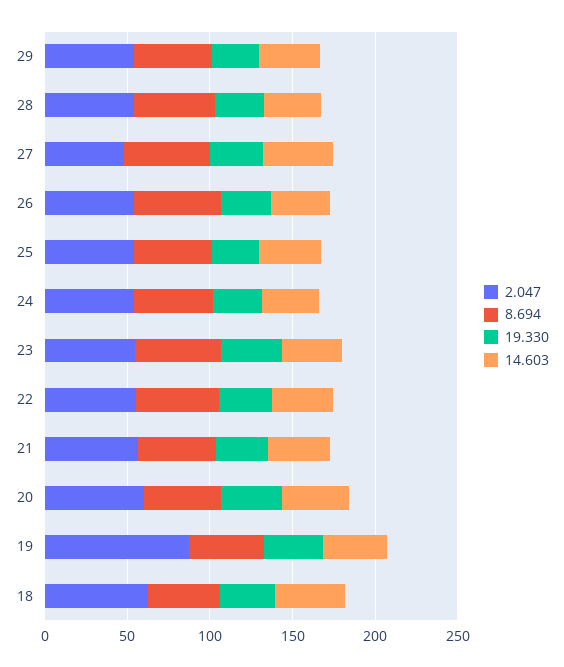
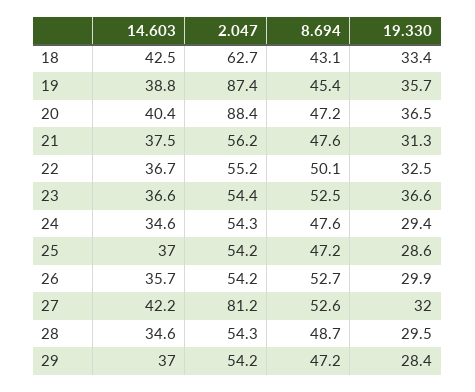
  {
    "2.047": {
      "29": 54.2,
      "28": 54.3,
-     "27": 50,
+     "27": 81.2,
      "26": 54.2,
      "25": 54.2,
      "24": 54.3,
      "23": 54.4,
      "22": 55.2,
      "21": 56.2,
-     "20": 60,
+     "20": 88.4,
      "19": 87.4,
      "18": 62.7
    },
    "8.694": {
      "29": 47.2,
      "28": 48.7,
      "27": 52.6,
      "26": 52.7,
      "25": 47.2,
      "24": 47.6,
      "23": 52.5,
      "22": 50.1,
      "21": 47.6,
      "20": 47.2,
      "19": 45.4,
      "18": 43.1
    },
    "19.330": {
      "29": 28.4,
      "28": 29.5,
      "27": 32,
      "26": 29.9,
      "25": 28.6,
      "24": 29.4,
      "23": 36.6,
      "22": 32.5,
      "21": 31.3,
      "20": 36.5,
      "19": 35.7,
      "18": 33.4
    },
    "14.603": {
      "29": 37,
      "28": 34.6,
      "27": 42.2,
      "26": 35.7,
      "25": 37,
      "24": 34.6,
      "23": 36.6,
      "22": 36.7,
      "21": 37.5,
      "20": 40.4,
      "19": 38.8,
      "18": 42.5
    }
  }

